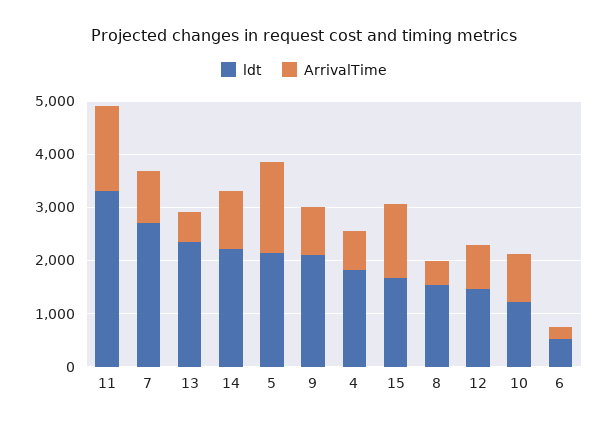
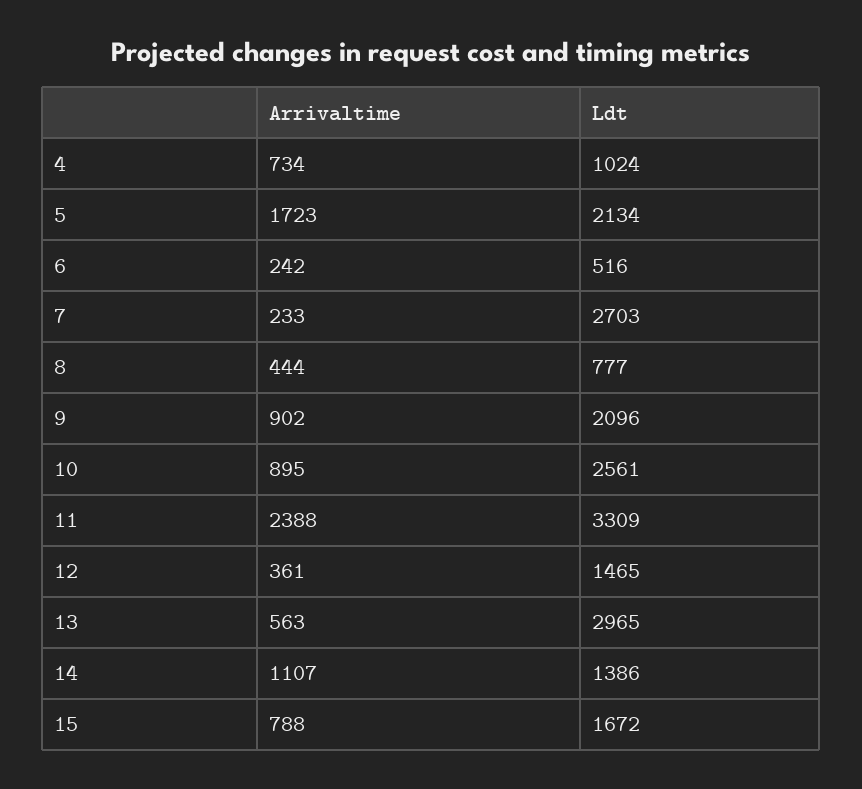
  {
    "ldt": {
      "11": 3309,
      "7": 2703,
-     "13": 2400,
+     "13": 2965,
-     "14": 2200,
+     "14": 1386,
      "5": 2134,
      "9": 2096,
-     "4": 1800,
+     "4": 1024,
      "15": 1672,
-     "8": 1600,
+     "8": 777,
      "12": 1465,
-     "10": 1200,
+     "10": 2561,
      "6": 516
    },
    "ArrivalTime": {
-     "11": 1600,
+     "11": 2388,
-     "7": 1000,
+     "7": 233,
      "13": 563,
      "14": 1107,
      "5": 1723,
      "9": 902,
      "4": 734,
-     "15": 1400,
+     "15": 788,
      "8": 444,
-     "12": 800,
+     "12": 361,
      "10": 895,
      "6": 242
    }
  }

